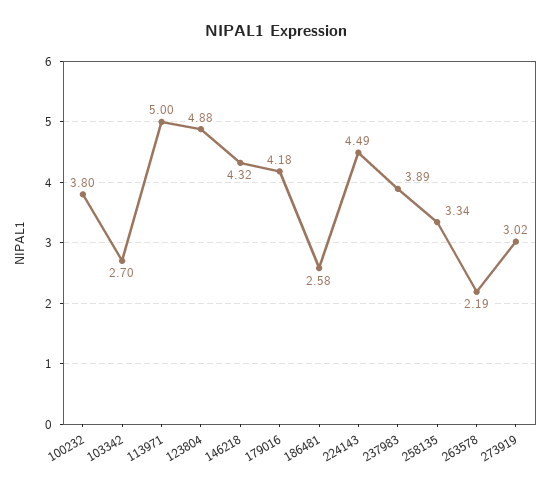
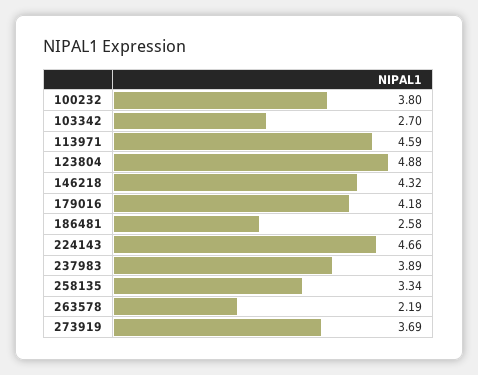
  {
    "100232": 3.8,
    "103342": 2.7,
-   "113971": 5,
+   "113971": 4.59,
    "123804": 4.88,
    "146218": 4.32,
    "179016": 4.18,
    "186481": 2.58,
-   "224143": 4.49,
+   "224143": 4.66,
    "237983": 3.89,
    "258135": 3.34,
    "263578": 2.19,
-   "273919": 3.02
+   "273919": 3.69
  }

